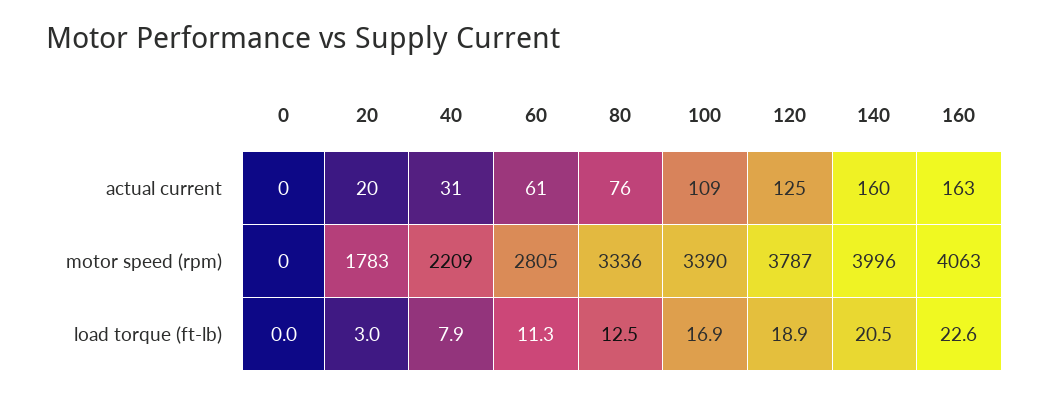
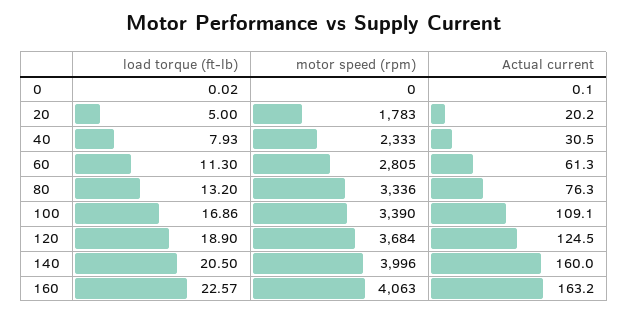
  {
    "0": {
      "actual current": 0.1,
      "motor speed (rpm)": 0,
      "load torque (ft-lb)": 0.02
    },
    "20": {
      "actual current": 20.2,
      "motor speed (rpm)": 1783,
-     "load torque (ft-lb)": 3
+     "load torque (ft-lb)": 5
    },
    "40": {
      "actual current": 30.5,
-     "motor speed (rpm)": 2209,
+     "motor speed (rpm)": 2333,
      "load torque (ft-lb)": 7.93
    },
    "60": {
      "actual current": 61.3,
      "motor speed (rpm)": 2805,
      "load torque (ft-lb)": 11.3
    },
    "80": {
      "actual current": 76.3,
      "motor speed (rpm)": 3336,
-     "load torque (ft-lb)": 12.5
+     "load torque (ft-lb)": 13.2
    },
    "100": {
      "actual current": 109.1,
      "motor speed (rpm)": 3390,
      "load torque (ft-lb)": 16.86
    },
    "120": {
      "actual current": 124.5,
-     "motor speed (rpm)": 3787,
+     "motor speed (rpm)": 3684,
      "load torque (ft-lb)": 18.9
    },
    "140": {
      "actual current": 160,
      "motor speed (rpm)": 3996,
      "load torque (ft-lb)": 20.5
    },
    "160": {
      "actual current": 163.2,
      "motor speed (rpm)": 4063,
      "load torque (ft-lb)": 22.57
    }
  }

